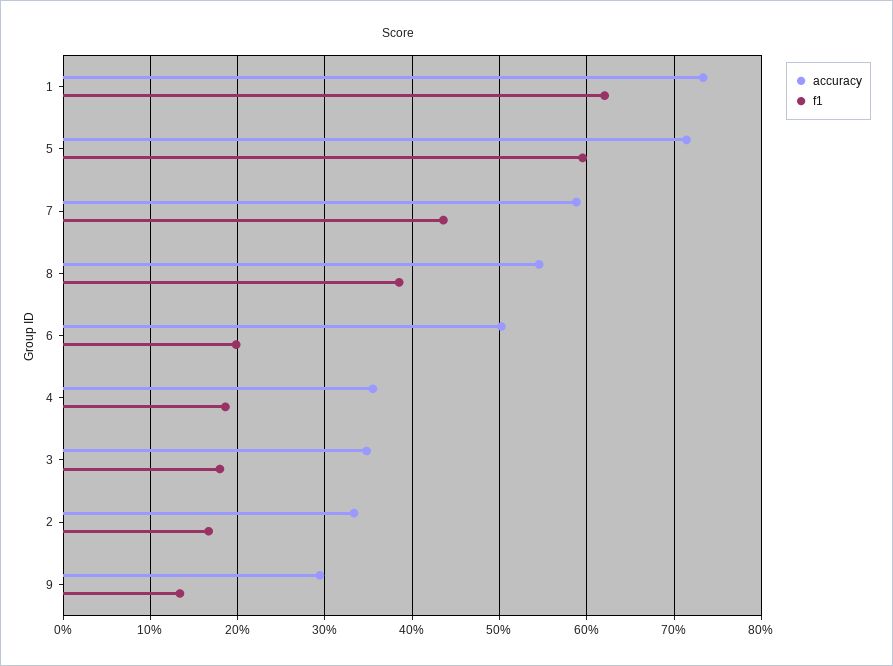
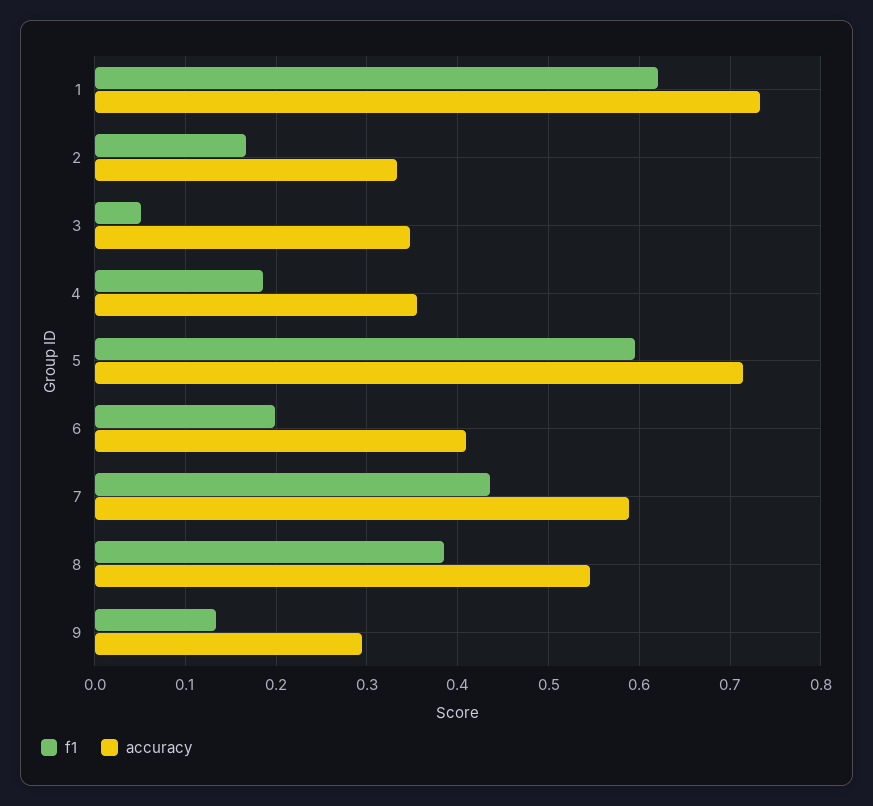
  {
    "accuracy": {
      "1": 0.73,
      "5": 0.71,
      "7": 0.59,
      "8": 0.55,
-     "6": 0.5,
+     "6": 0.41,
      "4": 0.35,
      "3": 0.35,
      "2": 0.33,
      "9": 0.29
    },
    "f1": {
      "1": 0.62,
      "5": 0.6,
      "7": 0.44,
      "8": 0.39,
      "6": 0.2,
      "4": 0.19,
-     "3": 0.18,
+     "3": 0.05,
      "2": 0.17,
      "9": 0.13
    }
  }

